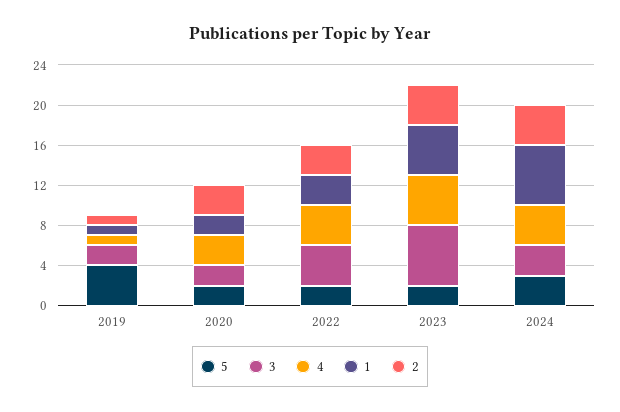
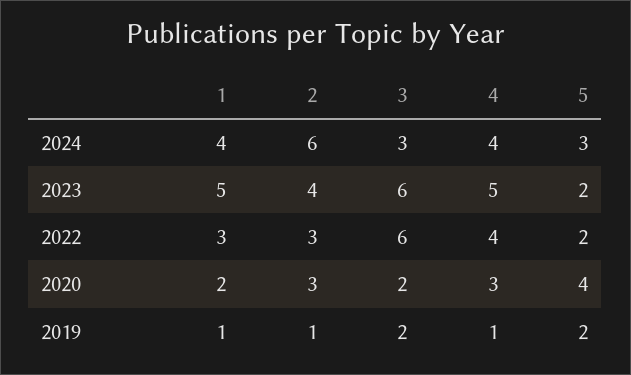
  {
    "5": {
-     "2019": 4,
+     "2019": 2,
-     "2020": 2,
+     "2020": 4,
      "2022": 2,
      "2023": 2,
      "2024": 3
    },
    "3": {
      "2019": 2,
      "2020": 2,
-     "2022": 4,
+     "2022": 6,
      "2023": 6,
      "2024": 3
    },
    "4": {
      "2019": 1,
      "2020": 3,
      "2022": 4,
      "2023": 5,
      "2024": 4
    },
    "1": {
      "2019": 1,
      "2020": 2,
      "2022": 3,
      "2023": 5,
-     "2024": 6
+     "2024": 4
    },
    "2": {
      "2019": 1,
      "2020": 3,
      "2022": 3,
      "2023": 4,
-     "2024": 4
+     "2024": 6
    }
  }

